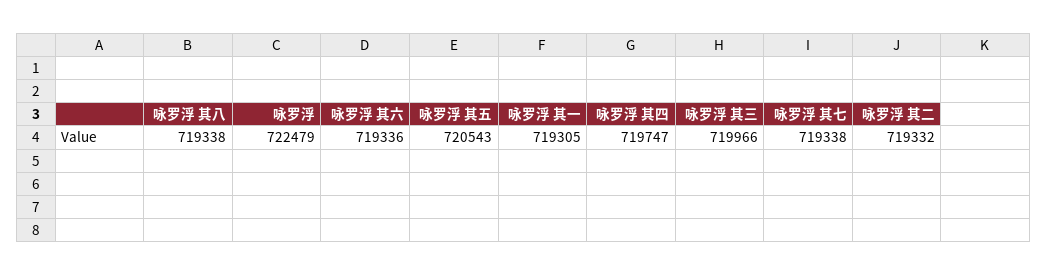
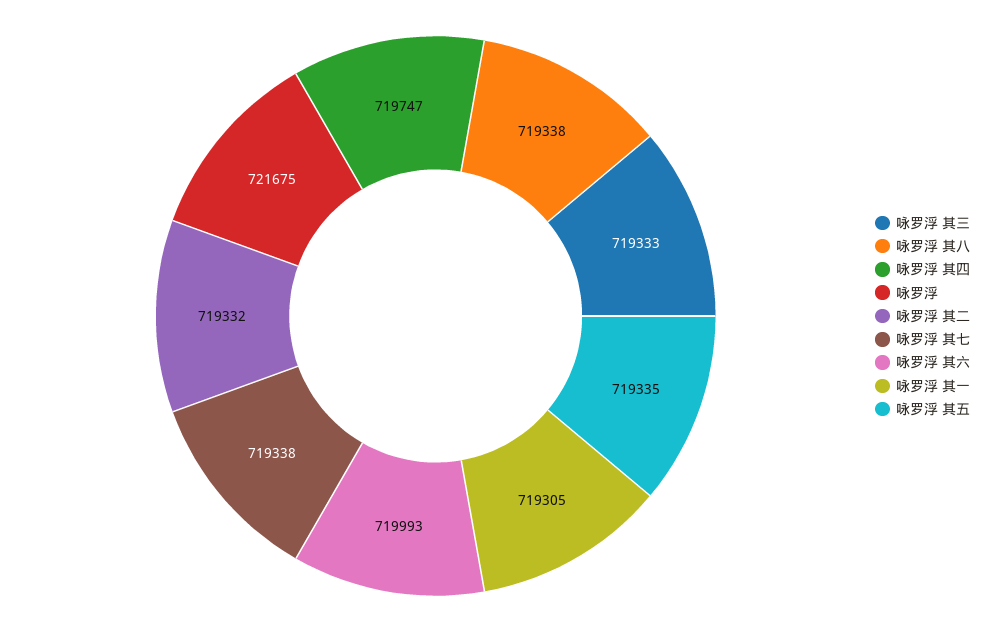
  {
    "咏罗浮 其八": 719338,
-   "咏罗浮": 722479,
+   "咏罗浮": 721675,
-   "咏罗浮 其六": 719336,
+   "咏罗浮 其六": 719993,
-   "咏罗浮 其五": 720543,
+   "咏罗浮 其五": 719335,
    "咏罗浮 其一": 719305,
    "咏罗浮 其四": 719747,
-   "咏罗浮 其三": 719966,
+   "咏罗浮 其三": 719333,
    "咏罗浮 其七": 719338,
    "咏罗浮 其二": 719332
  }

